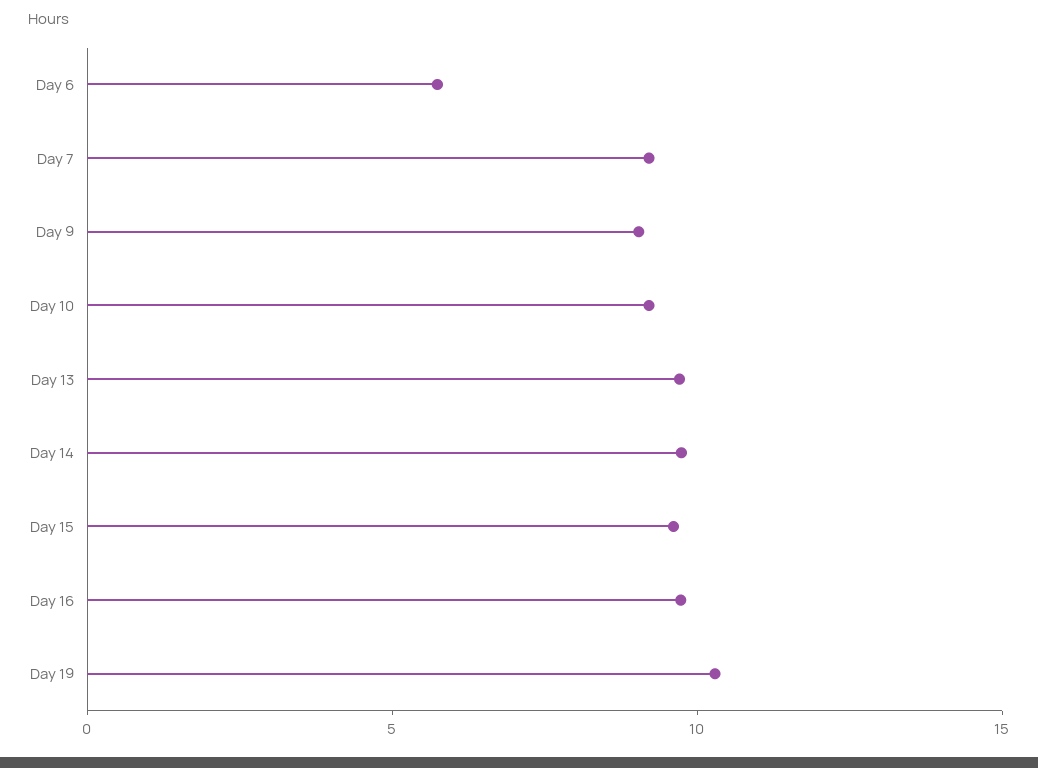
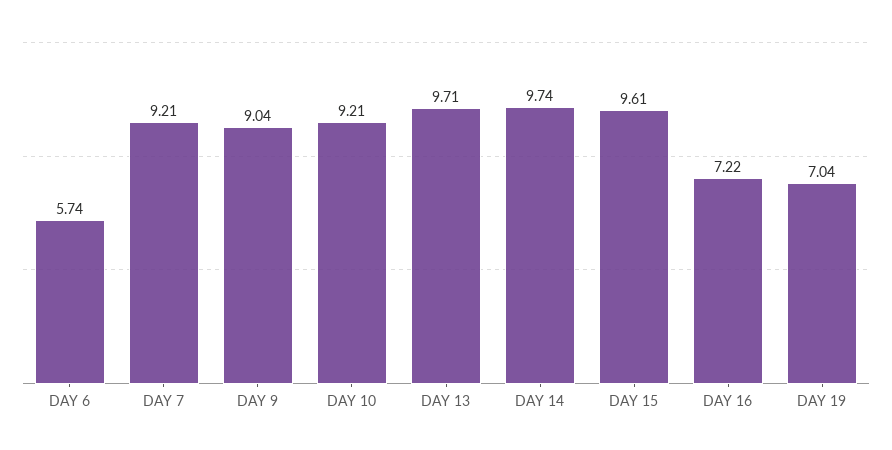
  {
    "Day 6": 5.74,
    "Day 7": 9.21,
    "Day 9": 9.04,
    "Day 10": 9.21,
    "Day 13": 9.71,
    "Day 14": 9.74,
    "Day 15": 9.61,
-   "Day 16": 10,
+   "Day 16": 7.22,
-   "Day 19": 10
+   "Day 19": 7.04
  }

